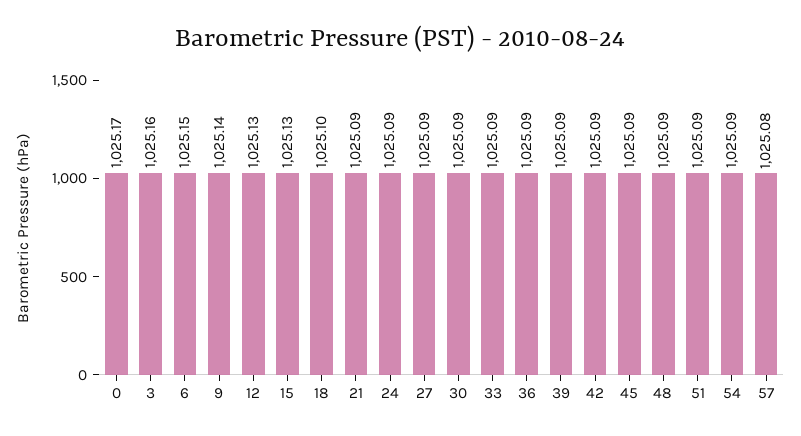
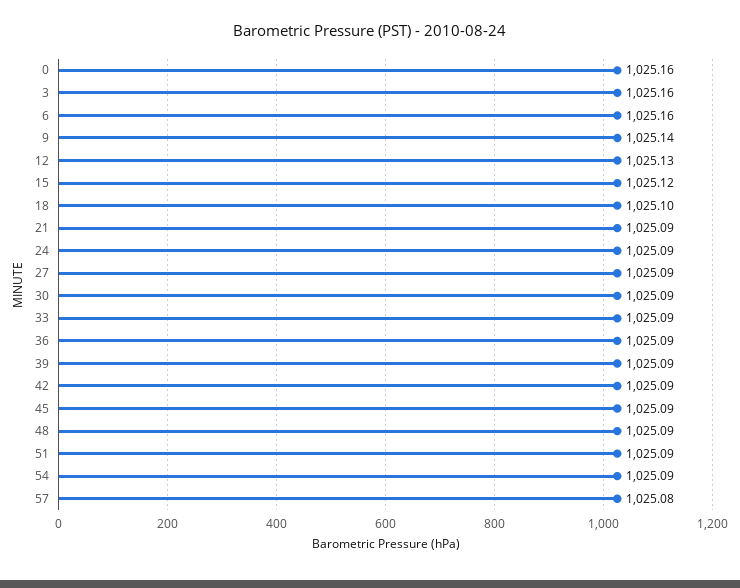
  {
-   "0": 1025.17,
+   "0": 1025.16,
    "3": 1025.16,
-   "6": 1025.15,
+   "6": 1025.16,
    "9": 1025.14,
    "12": 1025.13,
-   "15": 1025.13,
+   "15": 1025.12,
    "18": 1025.1,
    "21": 1025.09,
    "24": 1025.09,
    "27": 1025.09,
    "30": 1025.09,
    "33": 1025.09,
    "36": 1025.09,
    "39": 1025.09,
    "42": 1025.09,
    "45": 1025.09,
    "48": 1025.09,
    "51": 1025.09,
    "54": 1025.09,
    "57": 1025.08
  }

